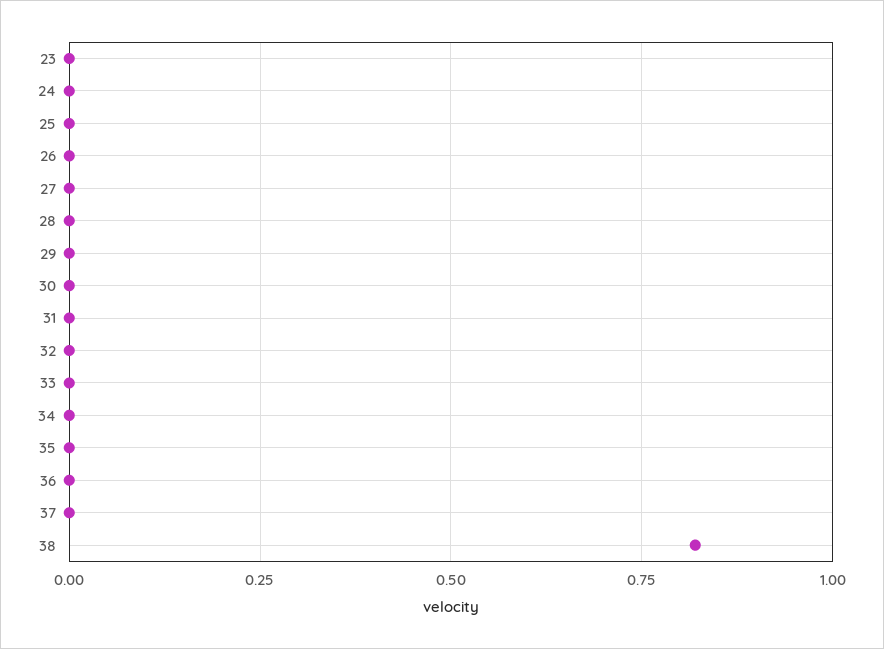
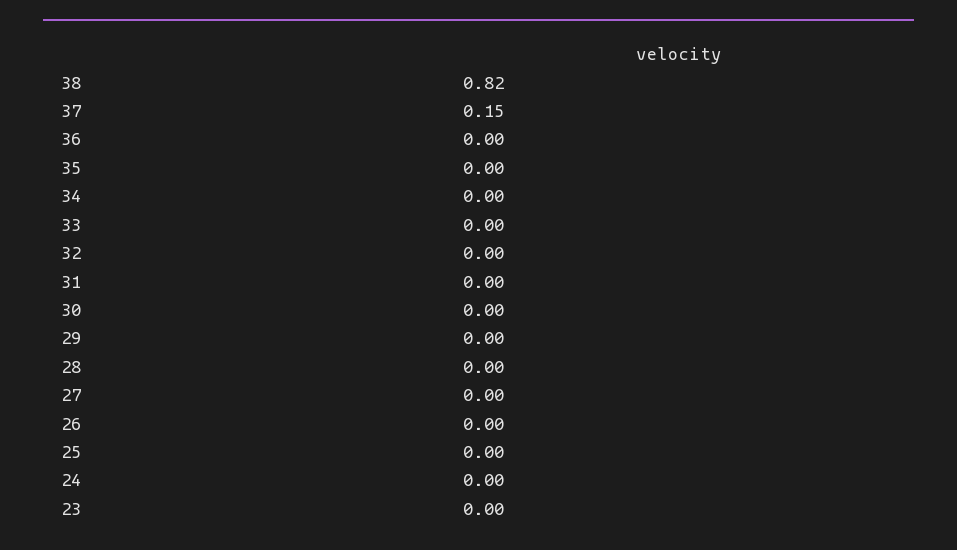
  {
    "23": 0,
    "24": 0,
    "25": 0,
    "26": 0,
    "27": 0,
    "28": 0,
    "29": 0,
    "30": 0,
    "31": 0,
    "32": 0,
    "33": 0,
    "34": 0,
    "35": 0,
    "36": 0,
-   "37": 0,
+   "37": 0.15,
    "38": 0.82
  }

